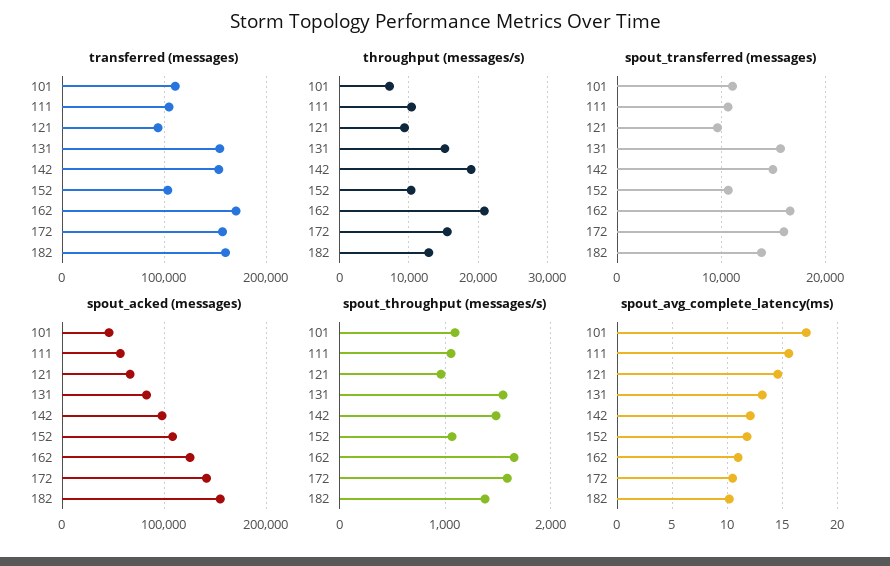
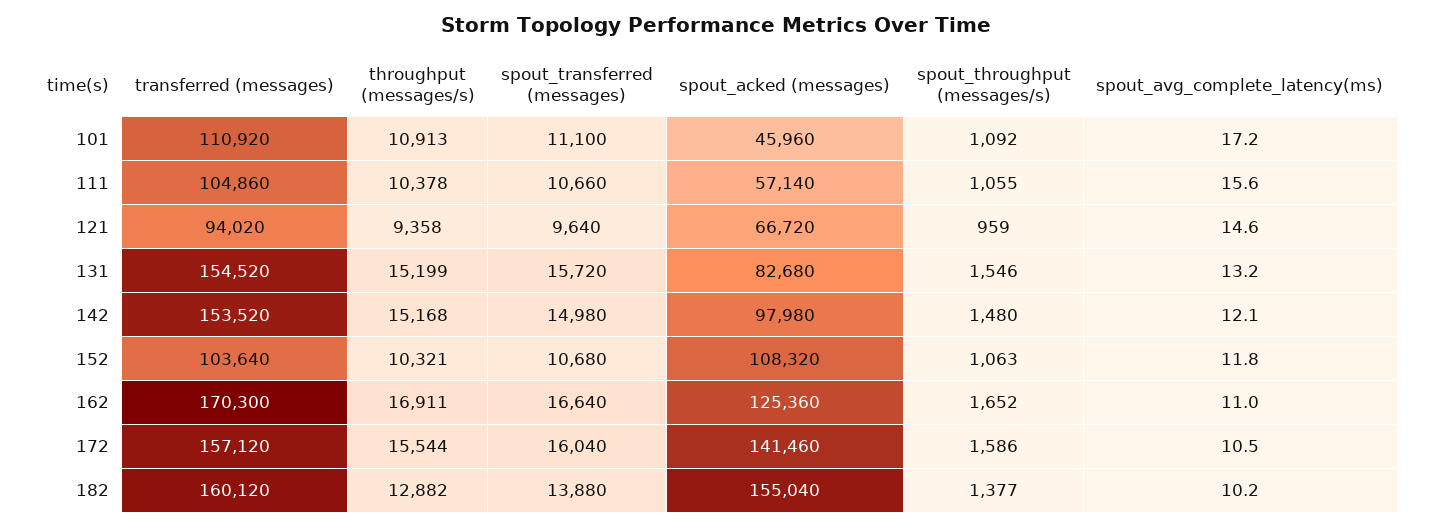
  {
    "transferred (messages)": {
      "101": 110920,
      "111": 104860,
      "121": 94020,
      "131": 154520,
      "142": 153520,
      "152": 103640,
      "162": 170300,
      "172": 157120,
      "182": 160120
    },
    "throughput (messages/s)": {
-     "101": 7000,
+     "101": 10913,
      "111": 10378,
      "121": 9358,
      "131": 15199,
-     "142": 19000,
+     "142": 15168,
      "152": 10321,
-     "162": 21000,
+     "162": 16911,
      "172": 15544,
      "182": 12882
    },
    "spout_transferred (messages)": {
      "101": 11100,
      "111": 10660,
      "121": 9640,
      "131": 15720,
      "142": 14980,
      "152": 10680,
      "162": 16640,
      "172": 16040,
      "182": 13880
    },
    "spout_acked (messages)": {
      "101": 45960,
      "111": 57140,
      "121": 66720,
      "131": 82680,
      "142": 97980,
      "152": 108320,
      "162": 125360,
      "172": 141460,
      "182": 155040
    },
    "spout_throughput (messages/s)": {
      "101": 1092,
      "111": 1055,
      "121": 959,
      "131": 1546,
      "142": 1480,
      "152": 1063,
      "162": 1652,
      "172": 1586,
      "182": 1377
    },
    "spout_avg_complete_latency(ms)": {
      "101": 17.2,
      "111": 15.6,
      "121": 14.6,
      "131": 13.2,
      "142": 12.1,
      "152": 11.8,
      "162": 11,
      "172": 10.5,
      "182": 10.2
    }
  }

